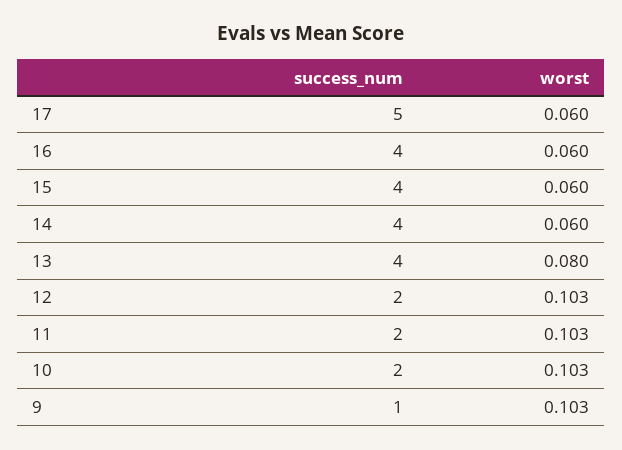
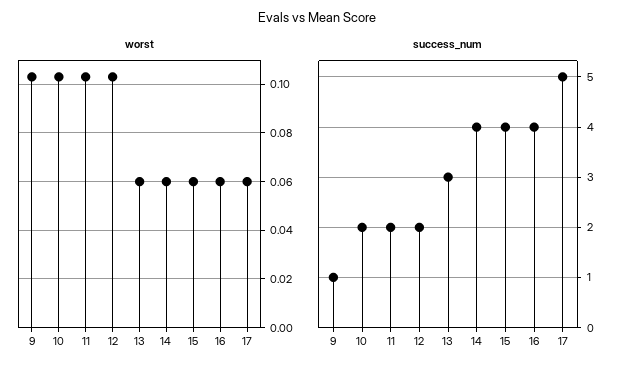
  {
    "success_num": {
      "17": 5,
      "16": 4,
      "15": 4,
      "14": 4,
-     "13": 4,
+     "13": 3,
      "12": 2,
      "11": 2,
      "10": 2,
      "9": 1
    },
    "worst": {
      "17": 0.06,
      "16": 0.06,
      "15": 0.06,
      "14": 0.06,
-     "13": 0.08,
+     "13": 0.06,
      "12": 0.103,
      "11": 0.103,
      "10": 0.103,
      "9": 0.103
    }
  }

